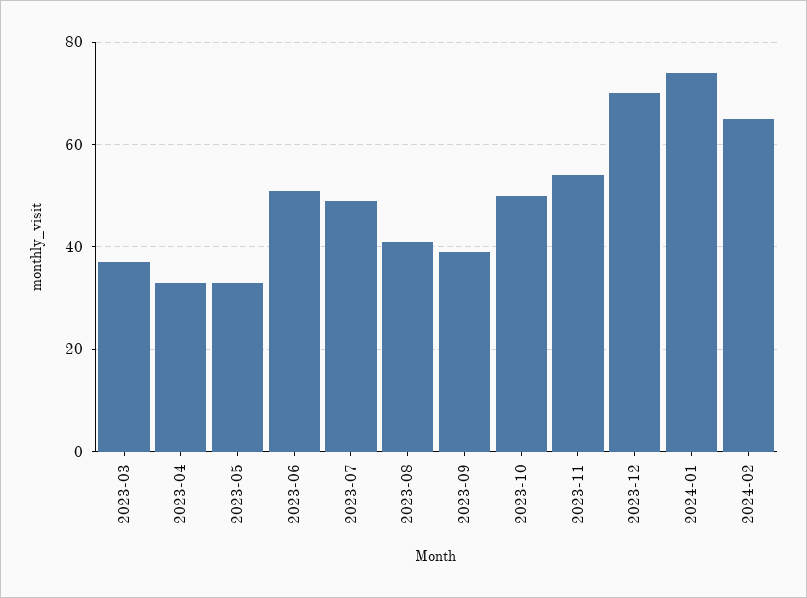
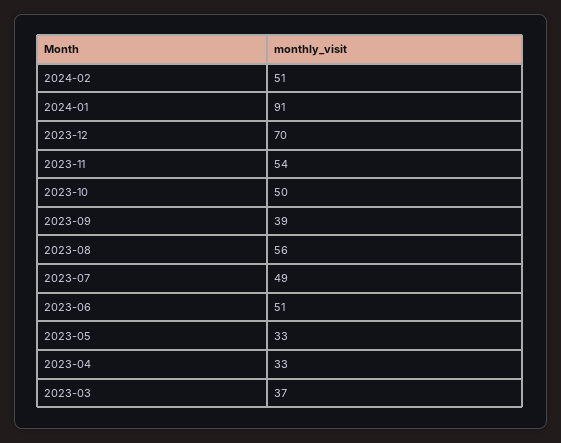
  {
    "2023-03": 37,
    "2023-04": 33,
    "2023-05": 33,
    "2023-06": 51,
    "2023-07": 49,
-   "2023-08": 40,
+   "2023-08": 56,
    "2023-09": 39,
    "2023-10": 50,
    "2023-11": 54,
    "2023-12": 70,
-   "2024-01": 75,
+   "2024-01": 91,
-   "2024-02": 65
+   "2024-02": 51
  }

